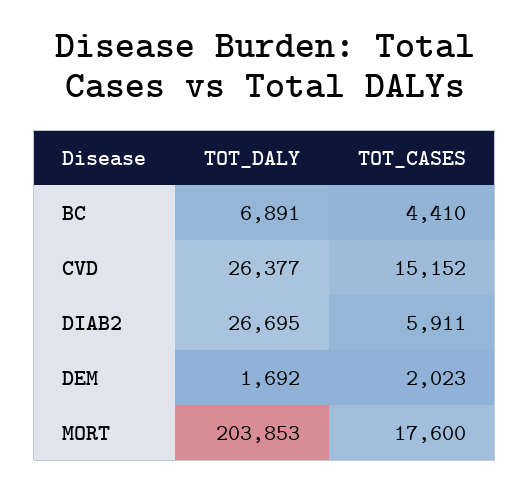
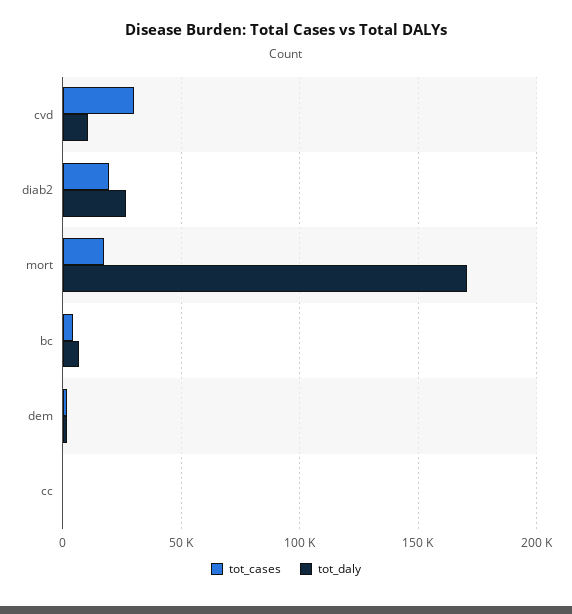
  {
    "TOT_DALY": {
      "BC": 6891,
-     "CVD": 26377,
+     "CVD": 10000,
      "DIAB2": 26695,
      "DEM": 1692,
-     "MORT": 203853
+     "MORT": 170000,
+     "cc": 0
    },
    "TOT_CASES": {
      "BC": 4410,
-     "CVD": 15152,
+     "CVD": 30000,
-     "DIAB2": 5911,
+     "DIAB2": 20000,
      "DEM": 2023,
-     "MORT": 17600
+     "MORT": 17600,
+     "cc": 0
    }
  }

